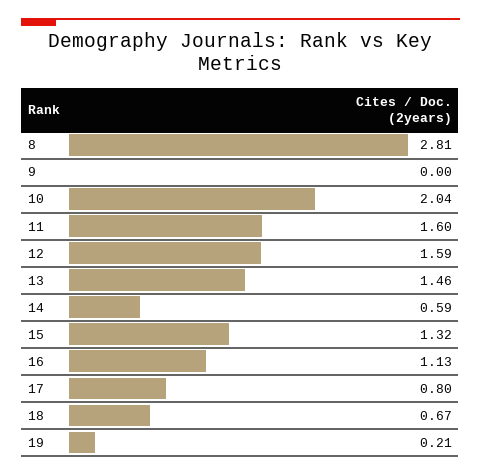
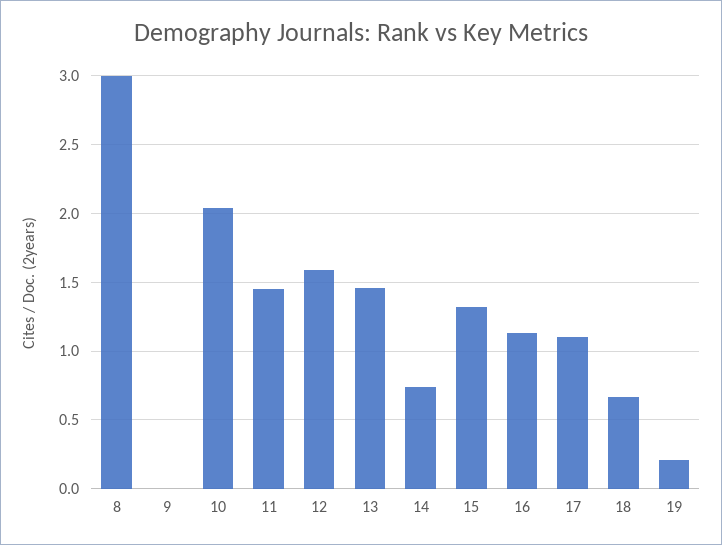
  {
-   "8": 2.81,
+   "8": 3,
    "9": 0,
    "10": 2.04,
-   "11": 1.6,
+   "11": 1.45,
    "12": 1.59,
    "13": 1.46,
-   "14": 0.59,
+   "14": 0.75,
    "15": 1.32,
    "16": 1.13,
-   "17": 0.8,
+   "17": 1.1,
    "18": 0.67,
    "19": 0.21
  }

